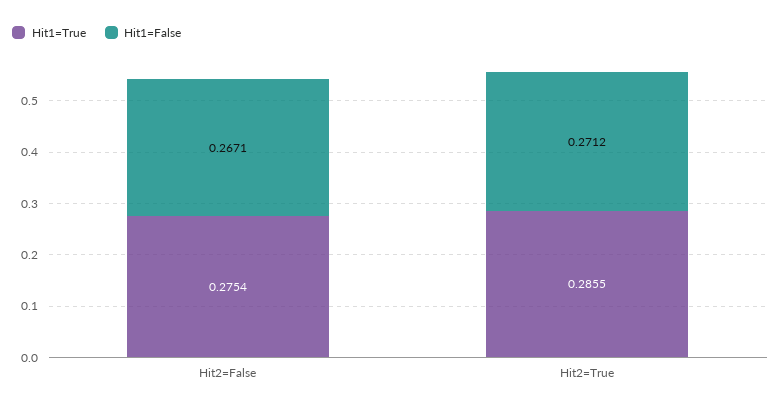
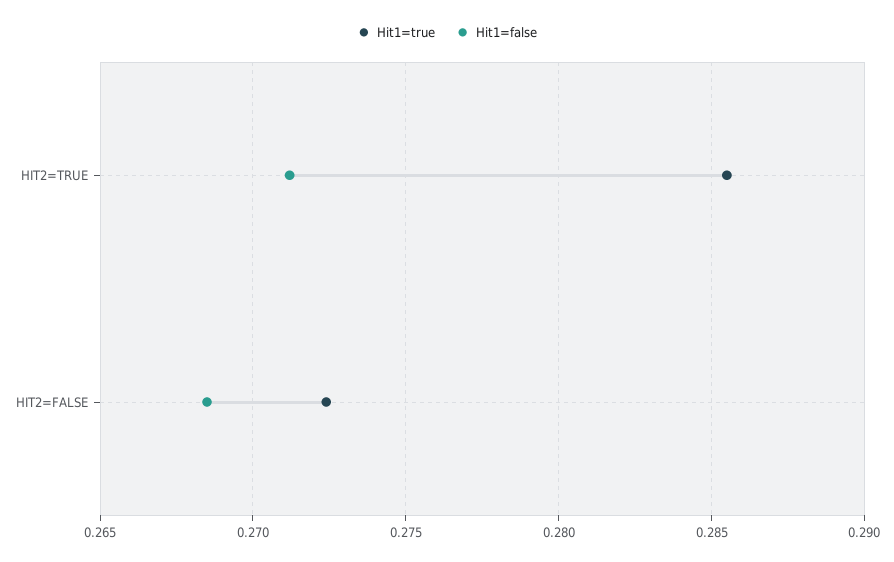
  {
    "Hit1=True": {
-     "Hit2=False": 0.2754,
+     "Hit2=False": 0.2725,
      "Hit2=True": 0.2855
    },
    "Hit1=False": {
-     "Hit2=False": 0.2671,
+     "Hit2=False": 0.2685,
      "Hit2=True": 0.2712
    }
  }

